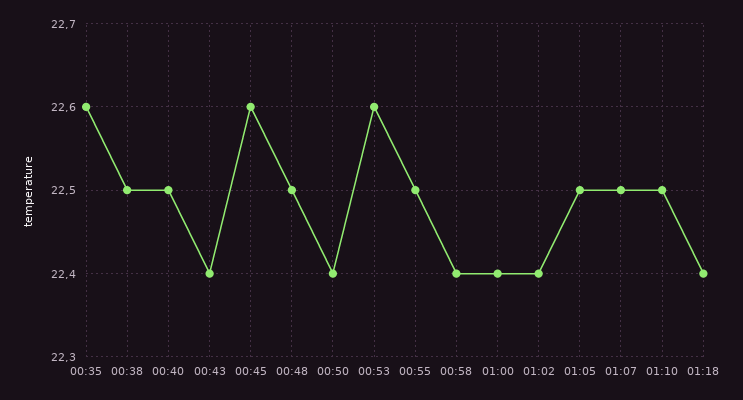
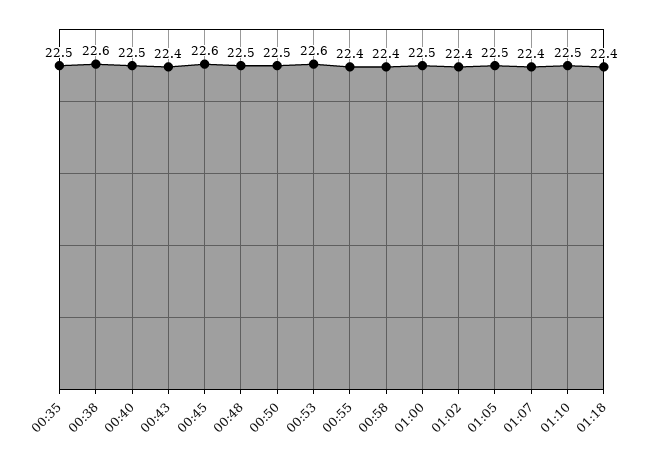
  {
-   "00:35": 22.6,
+   "00:35": 22.5,
-   "00:38": 22.5,
+   "00:38": 22.6,
    "00:40": 22.5,
    "00:43": 22.4,
    "00:45": 22.6,
    "00:48": 22.5,
-   "00:50": 22.4,
+   "00:50": 22.5,
    "00:53": 22.6,
-   "00:55": 22.5,
+   "00:55": 22.4,
    "00:58": 22.4,
-   "01:00": 22.4,
+   "01:00": 22.5,
    "01:02": 22.4,
    "01:05": 22.5,
-   "01:07": 22.5,
+   "01:07": 22.4,
    "01:10": 22.5,
    "01:18": 22.4
  }

